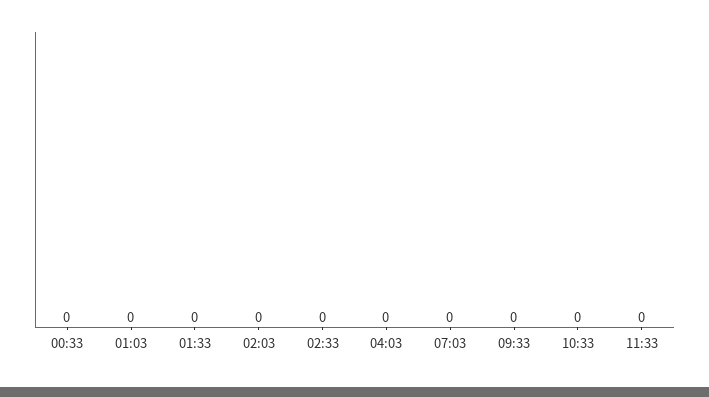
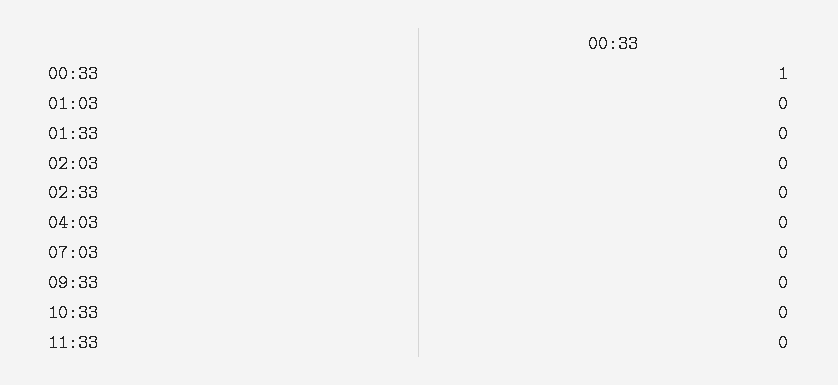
  {
-   "00:33": 0,
+   "00:33": 1,
    "01:03": 0,
    "01:33": 0,
    "02:03": 0,
    "02:33": 0,
    "04:03": 0,
    "07:03": 0,
    "09:33": 0,
    "10:33": 0,
    "11:33": 0
  }

